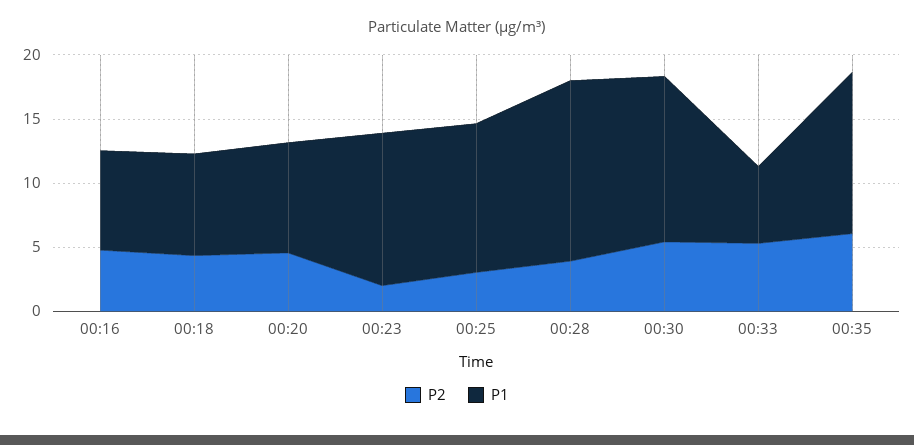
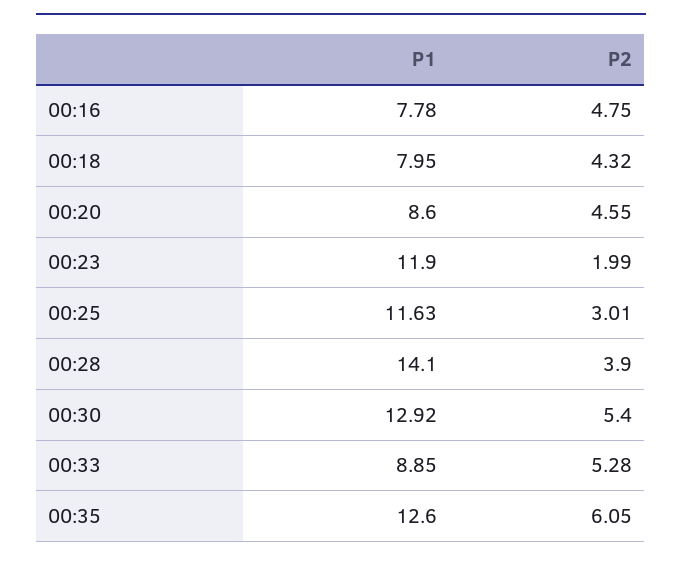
  {
    "P2": {
      "00:16": 4.75,
      "00:18": 4.32,
      "00:20": 4.55,
      "00:23": 1.99,
      "00:25": 3.01,
      "00:28": 3.9,
      "00:30": 5.4,
      "00:33": 5.28,
      "00:35": 6.05
    },
    "P1": {
      "00:16": 7.78,
      "00:18": 7.95,
      "00:20": 8.6,
      "00:23": 11.9,
      "00:25": 11.63,
      "00:28": 14.1,
      "00:30": 12.92,
-     "00:33": 6,
+     "00:33": 8.85,
      "00:35": 12.6
    }
  }

